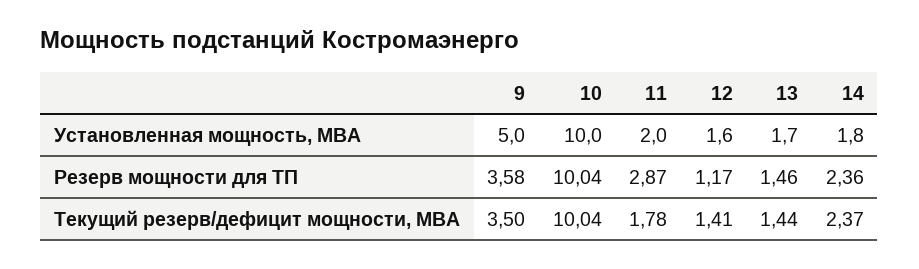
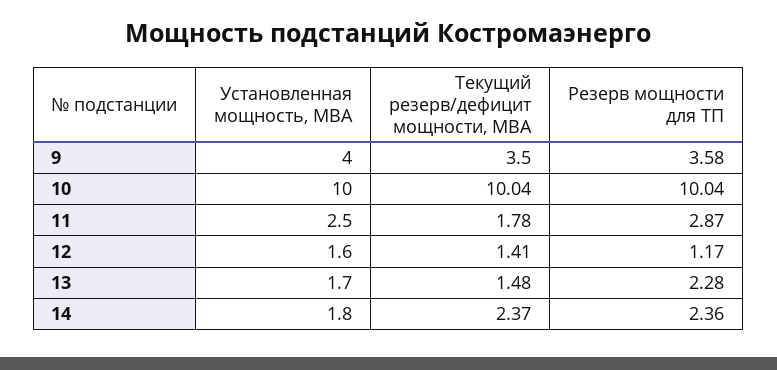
  {
    "9": {
-     "Установленная мощность, МВА": 5,
+     "Установленная мощность, МВА": 4,
      "Резерв мощности для ТП": 3.58,
      "Текущий резерв/дефицит мощности, МВА": 3.5
    },
    "10": {
      "Установленная мощность, МВА": 10,
      "Резерв мощности для ТП": 10.04,
      "Текущий резерв/дефицит мощности, МВА": 10.04
    },
    "11": {
-     "Установленная мощность, МВА": 2,
+     "Установленная мощность, МВА": 2.5,
      "Резерв мощности для ТП": 2.87,
      "Текущий резерв/дефицит мощности, МВА": 1.78
    },
    "12": {
      "Установленная мощность, МВА": 1.6,
      "Резерв мощности для ТП": 1.17,
      "Текущий резерв/дефицит мощности, МВА": 1.41
    },
    "13": {
      "Установленная мощность, МВА": 1.7,
-     "Резерв мощности для ТП": 1.46,
+     "Резерв мощности для ТП": 2.28,
-     "Текущий резерв/дефицит мощности, МВА": 1.44
+     "Текущий резерв/дефицит мощности, МВА": 1.48
    },
    "14": {
      "Установленная мощность, МВА": 1.8,
      "Резерв мощности для ТП": 2.36,
      "Текущий резерв/дефицит мощности, МВА": 2.37
    }
  }

